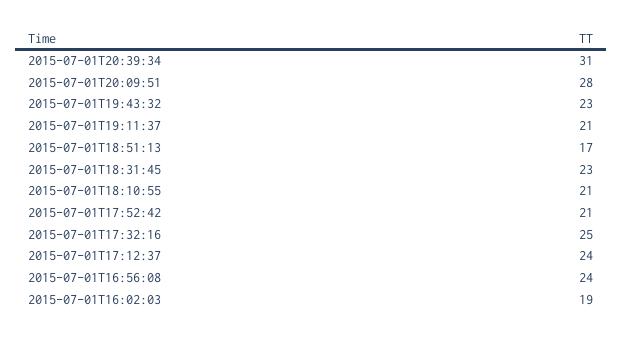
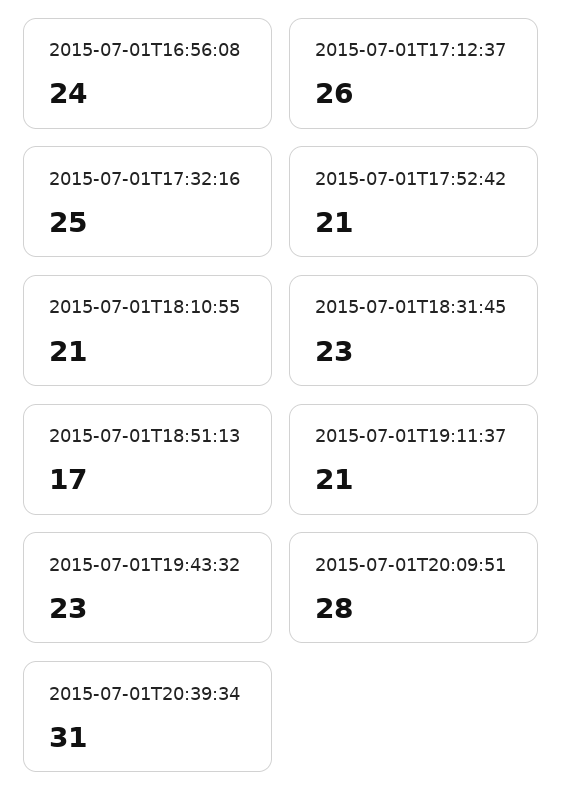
  {
    "2015-07-01T20:39:34": 31,
    "2015-07-01T20:09:51": 28,
    "2015-07-01T19:43:32": 23,
    "2015-07-01T19:11:37": 21,
    "2015-07-01T18:51:13": 17,
    "2015-07-01T18:31:45": 23,
    "2015-07-01T18:10:55": 21,
    "2015-07-01T17:52:42": 21,
    "2015-07-01T17:32:16": 25,
-   "2015-07-01T17:12:37": 24,
+   "2015-07-01T17:12:37": 26,
-   "2015-07-01T16:56:08": 24,
+   "2015-07-01T16:56:08": 24
-   "2015-07-01T16:02:03": 19
  }

